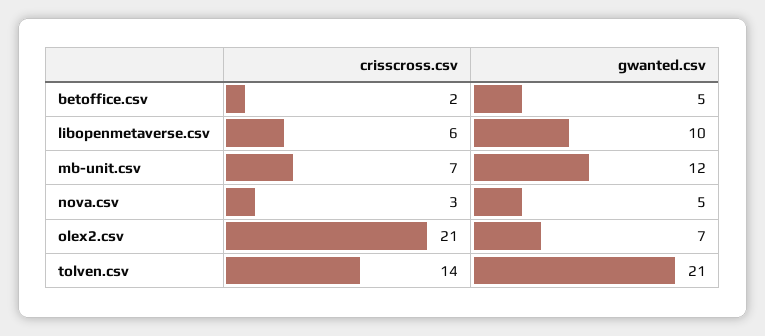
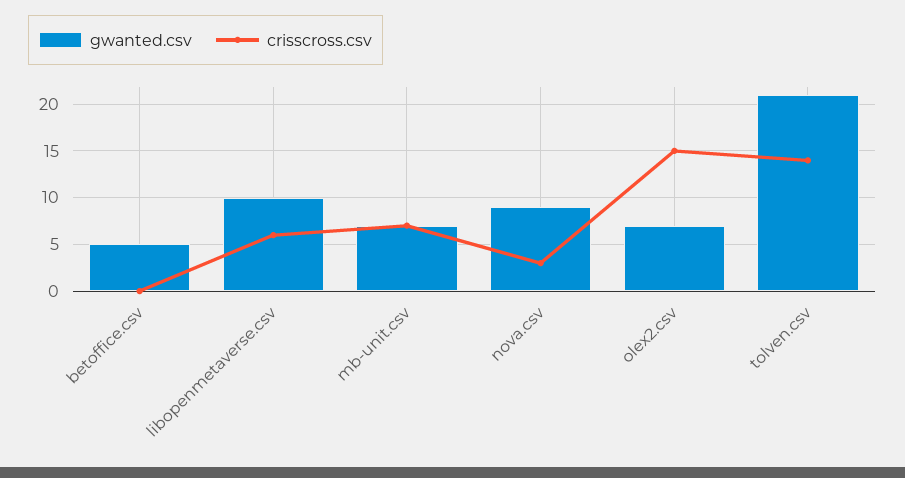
  {
    "crisscross.csv": {
-     "betoffice.csv": 2,
+     "betoffice.csv": 0,
      "libopenmetaverse.csv": 6,
      "mb-unit.csv": 7,
      "nova.csv": 3,
-     "olex2.csv": 21,
+     "olex2.csv": 15,
      "tolven.csv": 14
    },
    "gwanted.csv": {
      "betoffice.csv": 5,
      "libopenmetaverse.csv": 10,
-     "mb-unit.csv": 12,
+     "mb-unit.csv": 7,
-     "nova.csv": 5,
+     "nova.csv": 9,
      "olex2.csv": 7,
      "tolven.csv": 21
    }
  }

